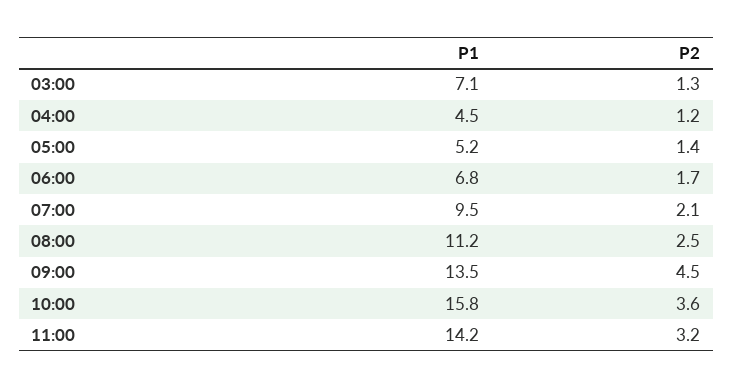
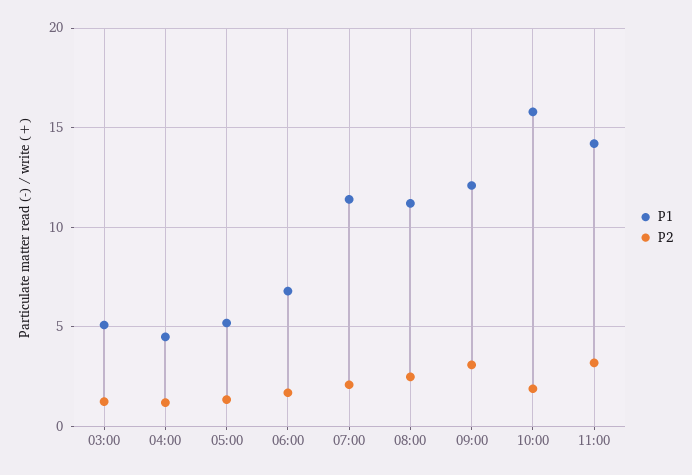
  {
    "P1": {
-     "03:00": 7.1,
+     "03:00": 5,
      "04:00": 4.5,
      "05:00": 5.2,
      "06:00": 6.8,
-     "07:00": 9.5,
+     "07:00": 11.5,
      "08:00": 11.2,
-     "09:00": 13.5,
+     "09:00": 12,
      "10:00": 15.8,
      "11:00": 14.2
    },
    "P2": {
      "03:00": 1.3,
      "04:00": 1.2,
      "05:00": 1.4,
      "06:00": 1.7,
      "07:00": 2.1,
      "08:00": 2.5,
-     "09:00": 4.5,
+     "09:00": 3,
-     "10:00": 3.6,
+     "10:00": 2,
      "11:00": 3.2
    }
  }

